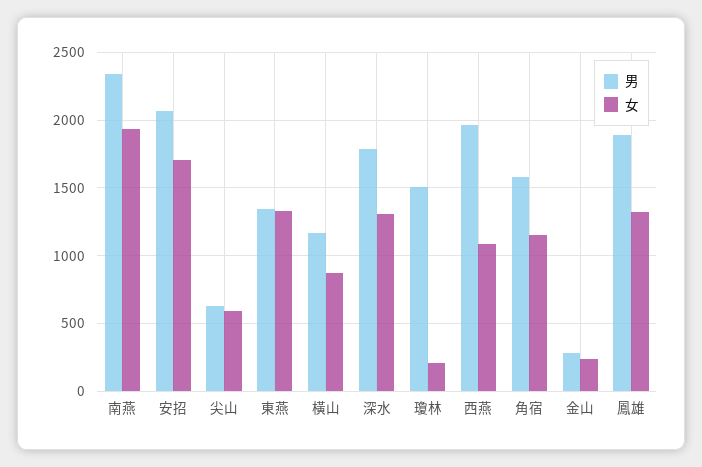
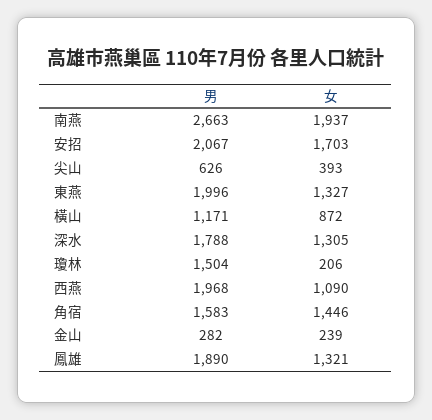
  {
    "男": {
-     "南燕": 2350,
+     "南燕": 2663,
      "安招": 2067,
      "尖山": 626,
-     "東燕": 1350,
+     "東燕": 1996,
      "橫山": 1171,
      "深水": 1788,
      "瓊林": 1504,
      "西燕": 1968,
      "角宿": 1583,
      "金山": 282,
      "鳳雄": 1890
    },
    "女": {
      "南燕": 1937,
      "安招": 1703,
-     "尖山": 600,
+     "尖山": 393,
      "東燕": 1327,
      "橫山": 872,
      "深水": 1305,
      "瓊林": 206,
      "西燕": 1090,
-     "角宿": 1150,
+     "角宿": 1446,
      "金山": 239,
      "鳳雄": 1321
    }
  }

